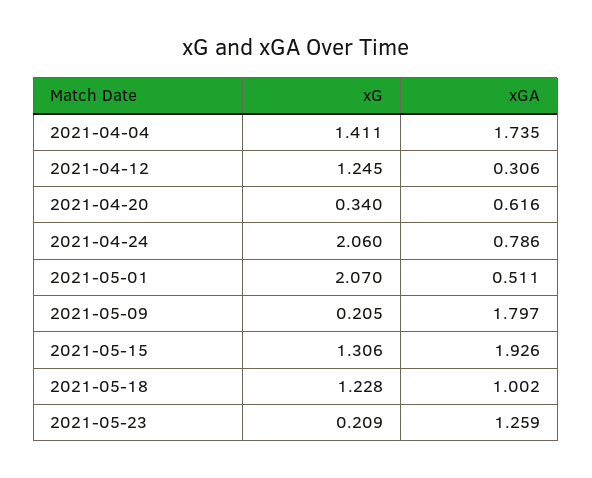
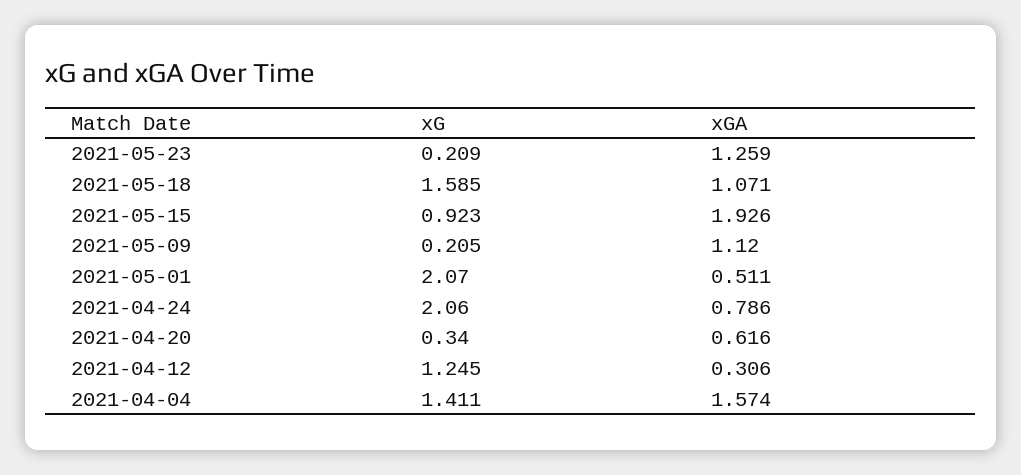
  {
    "xG": {
      "2021-04-04": 1.411,
      "2021-04-12": 1.245,
      "2021-04-20": 0.34,
      "2021-04-24": 2.06,
      "2021-05-01": 2.07,
      "2021-05-09": 0.205,
-     "2021-05-15": 1.306,
+     "2021-05-15": 0.923,
-     "2021-05-18": 1.228,
+     "2021-05-18": 1.585,
      "2021-05-23": 0.209
    },
    "xGA": {
-     "2021-04-04": 1.735,
+     "2021-04-04": 1.574,
      "2021-04-12": 0.306,
      "2021-04-20": 0.616,
      "2021-04-24": 0.786,
      "2021-05-01": 0.511,
-     "2021-05-09": 1.797,
+     "2021-05-09": 1.12,
      "2021-05-15": 1.926,
-     "2021-05-18": 1.002,
+     "2021-05-18": 1.071,
      "2021-05-23": 1.259
    }
  }

